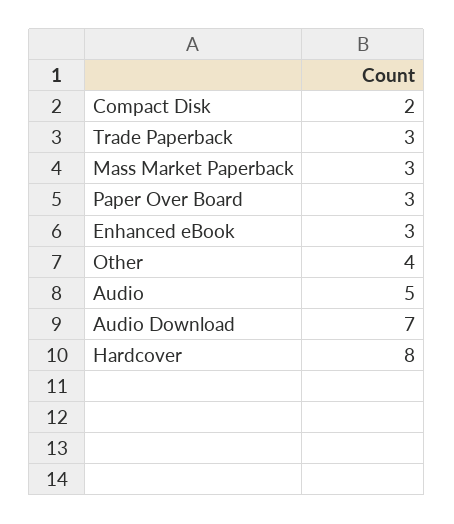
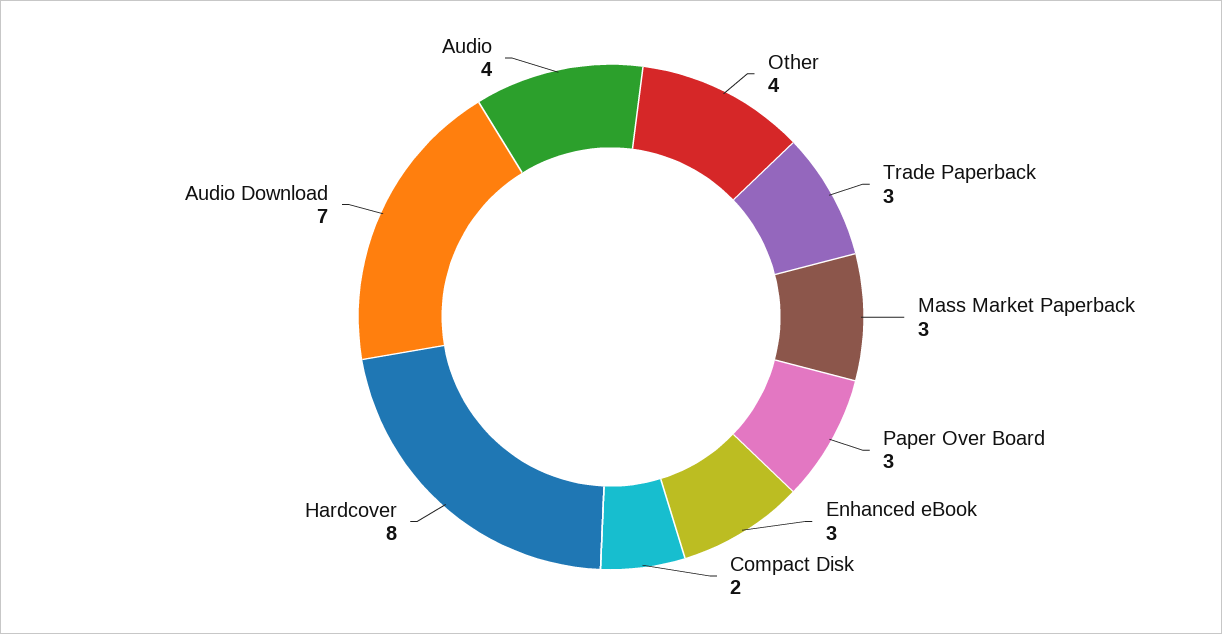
  {
    "Compact Disk": 2,
    "Trade Paperback": 3,
    "Mass Market Paperback": 3,
    "Paper Over Board": 3,
    "Enhanced eBook": 3,
    "Other": 4,
-   "Audio": 5,
+   "Audio": 4,
    "Audio Download": 7,
    "Hardcover": 8
  }

